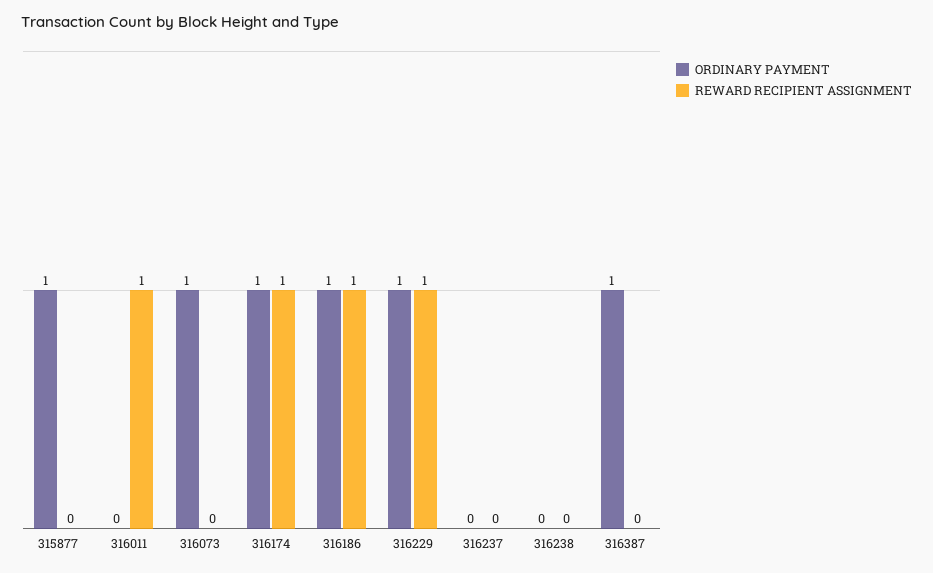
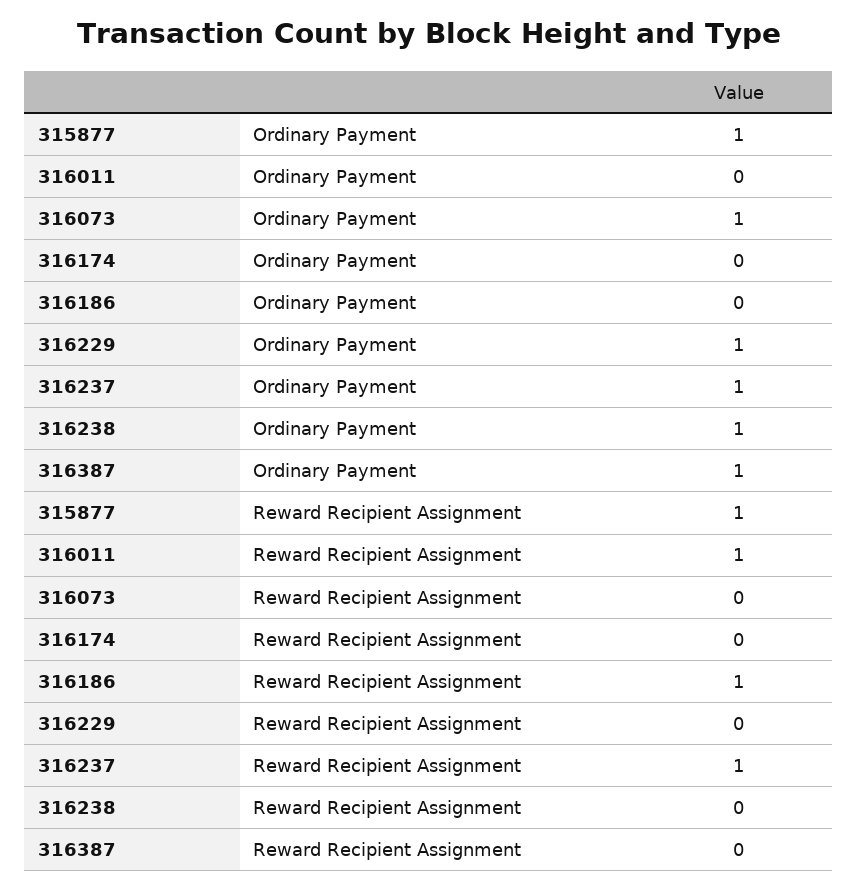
  {
    "ORDINARY PAYMENT": {
      "315877": 1,
      "316011": 0,
      "316073": 1,
-     "316174": 1,
+     "316174": 0,
-     "316186": 1,
+     "316186": 0,
      "316229": 1,
-     "316237": 0,
+     "316237": 1,
-     "316238": 0,
+     "316238": 1,
      "316387": 1
    },
    "REWARD RECIPIENT ASSIGNMENT": {
-     "315877": 0,
+     "315877": 1,
      "316011": 1,
      "316073": 0,
-     "316174": 1,
+     "316174": 0,
      "316186": 1,
-     "316229": 1,
+     "316229": 0,
-     "316237": 0,
+     "316237": 1,
      "316238": 0,
      "316387": 0
    }
  }

